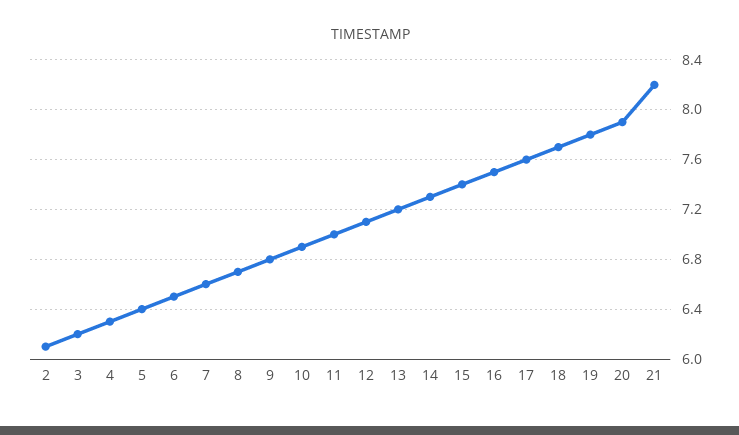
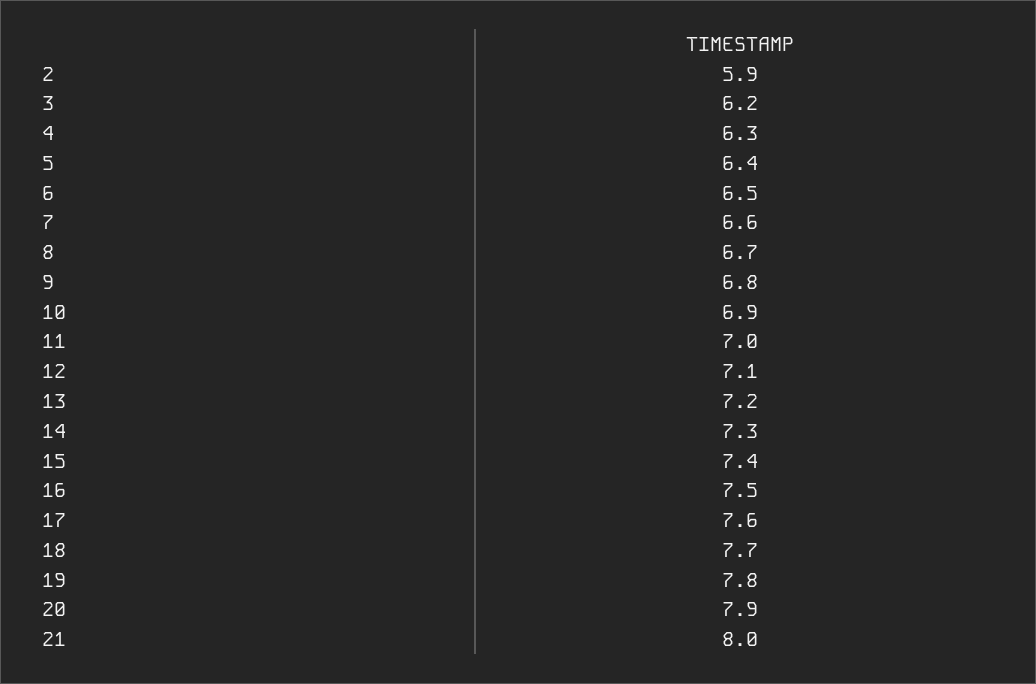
  {
-   "2": 6.1,
+   "2": 5.9,
    "3": 6.2,
    "4": 6.3,
    "5": 6.4,
    "6": 6.5,
    "7": 6.6,
    "8": 6.7,
    "9": 6.8,
    "10": 6.9,
    "11": 7,
    "12": 7.1,
    "13": 7.2,
    "14": 7.3,
    "15": 7.4,
    "16": 7.5,
    "17": 7.6,
    "18": 7.7,
    "19": 7.8,
    "20": 7.9,
-   "21": 8.2
+   "21": 8
  }

